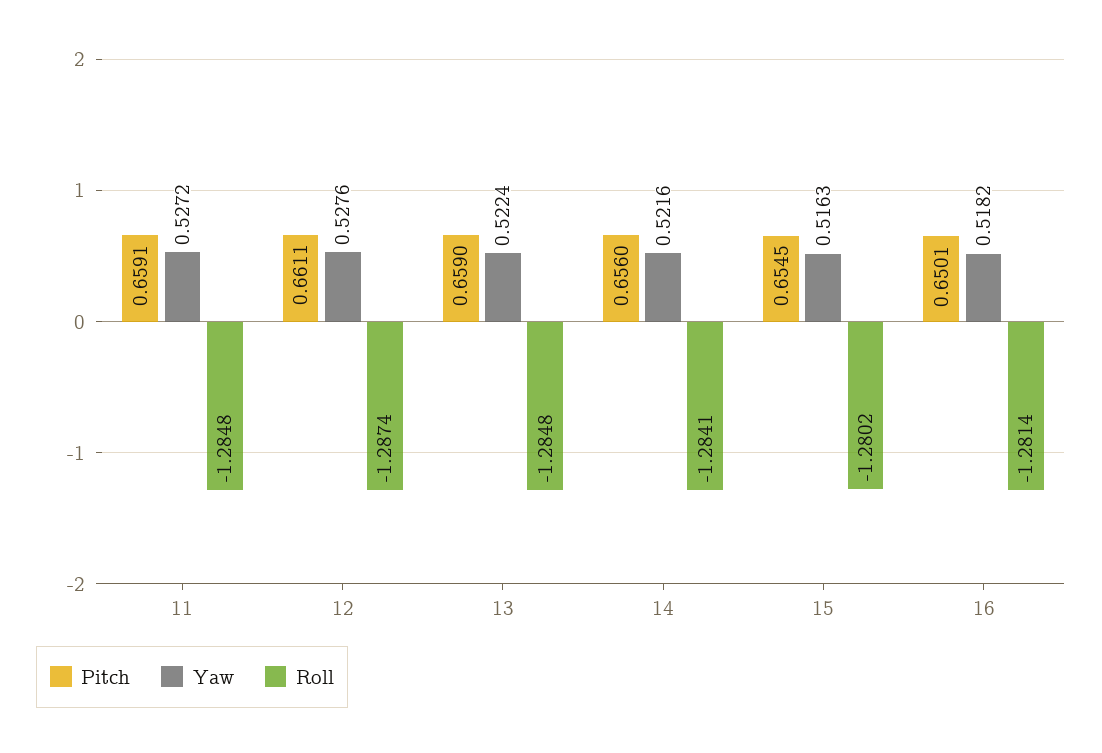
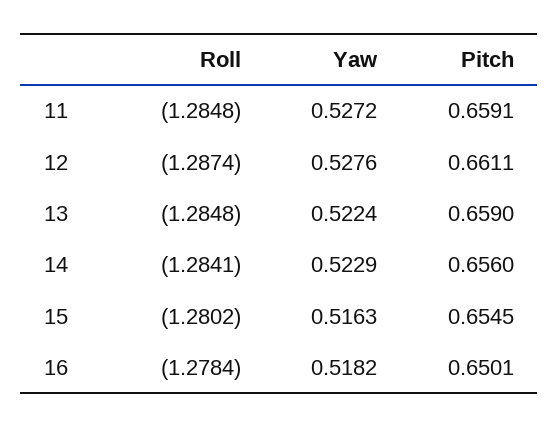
  {
    "Pitch": {
      "11": 0.6591,
      "12": 0.6611,
      "13": 0.659,
      "14": 0.656,
      "15": 0.6545,
      "16": 0.6501
    },
    "Yaw": {
      "11": 0.5272,
      "12": 0.5276,
      "13": 0.5224,
-     "14": 0.5216,
+     "14": 0.5229,
      "15": 0.5163,
      "16": 0.5182
    },
    "Roll": {
      "11": -1.2848,
      "12": -1.2874,
      "13": -1.2848,
      "14": -1.2841,
      "15": -1.2802,
-     "16": -1.2814
+     "16": -1.2784
    }
  }

